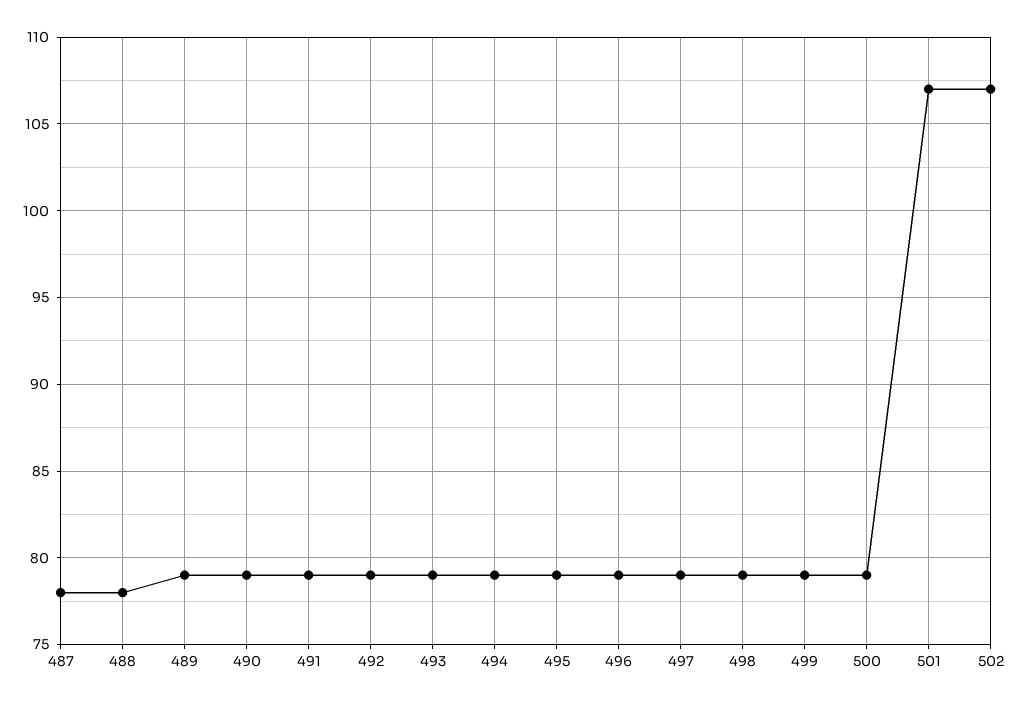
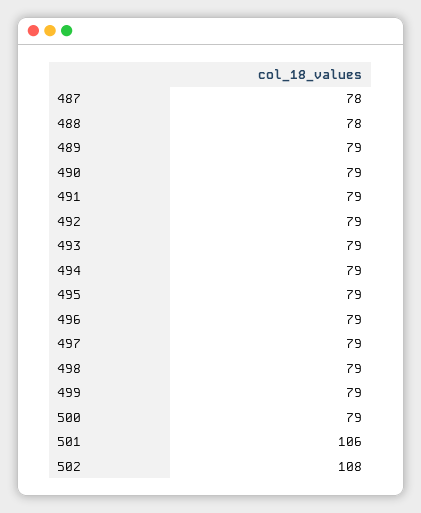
  {
    "487": 78,
    "488": 78,
    "489": 79,
    "490": 79,
    "491": 79,
    "492": 79,
    "493": 79,
    "494": 79,
    "495": 79,
    "496": 79,
    "497": 79,
    "498": 79,
    "499": 79,
    "500": 79,
-   "501": 107,
+   "501": 106,
-   "502": 107
+   "502": 108
  }

